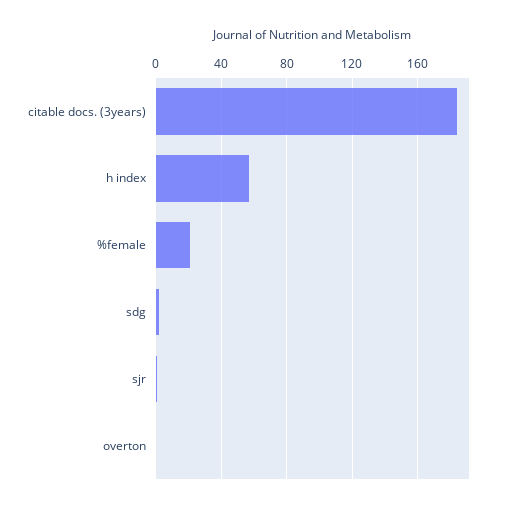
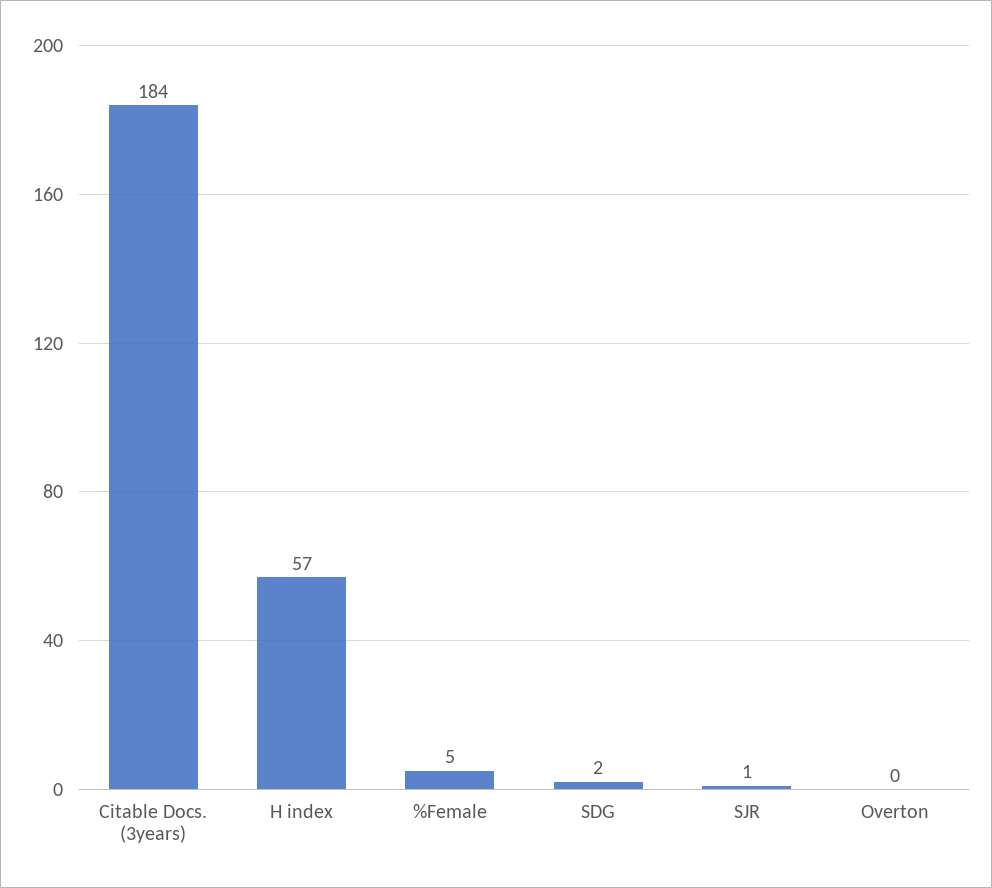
  {
    "citable docs. (3years)": 184,
    "h index": 57,
-   "%female": 20,
+   "%female": 5,
    "sdg": 2,
    "sjr": 1,
    "overton": 0
  }

